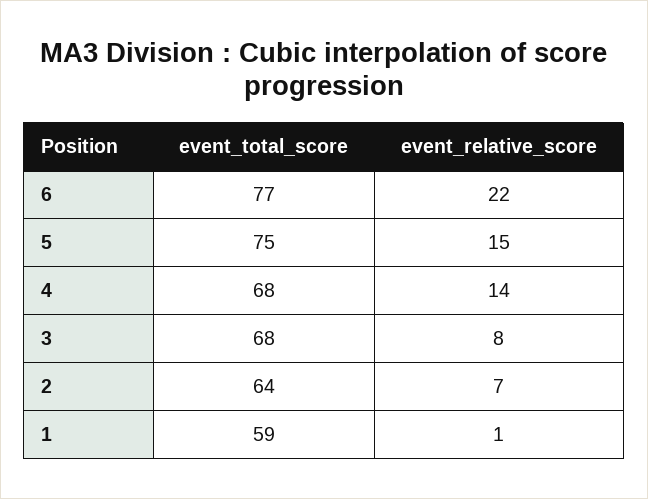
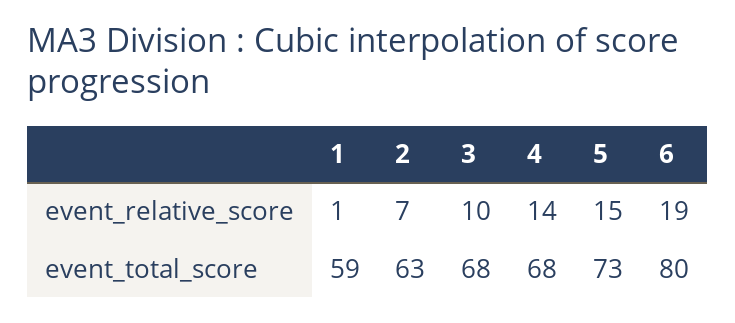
  {
    "event_total_score": {
-     "6": 77,
+     "6": 80,
-     "5": 75,
+     "5": 73,
      "4": 68,
      "3": 68,
-     "2": 64,
+     "2": 63,
      "1": 59
    },
    "event_relative_score": {
-     "6": 22,
+     "6": 19,
      "5": 15,
      "4": 14,
-     "3": 8,
+     "3": 10,
      "2": 7,
      "1": 1
    }
  }

